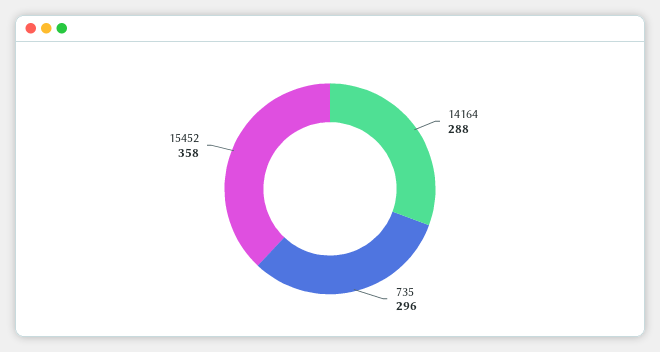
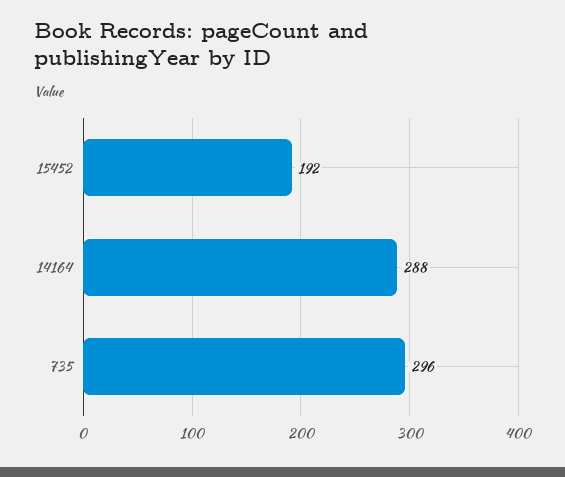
  {
    "14164": 288,
    "735": 296,
-   "15452": 358
+   "15452": 192
  }

